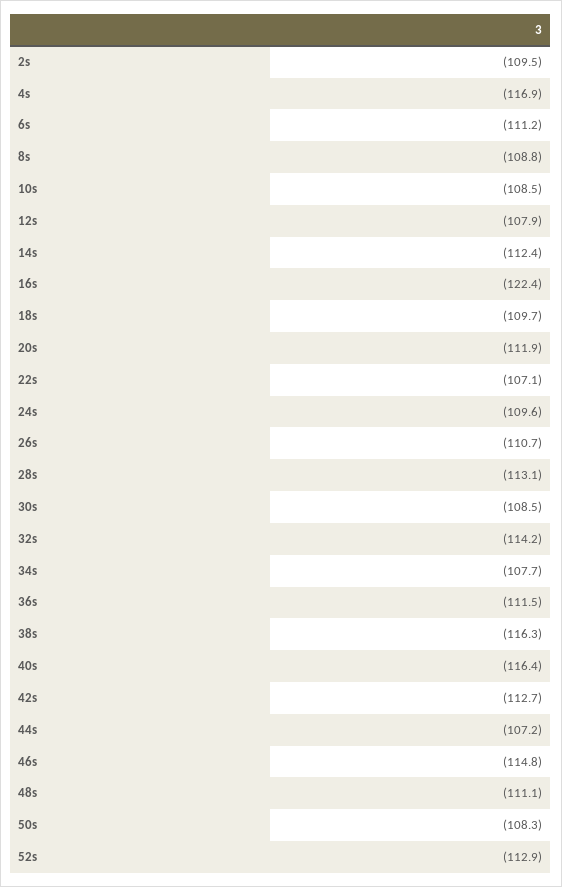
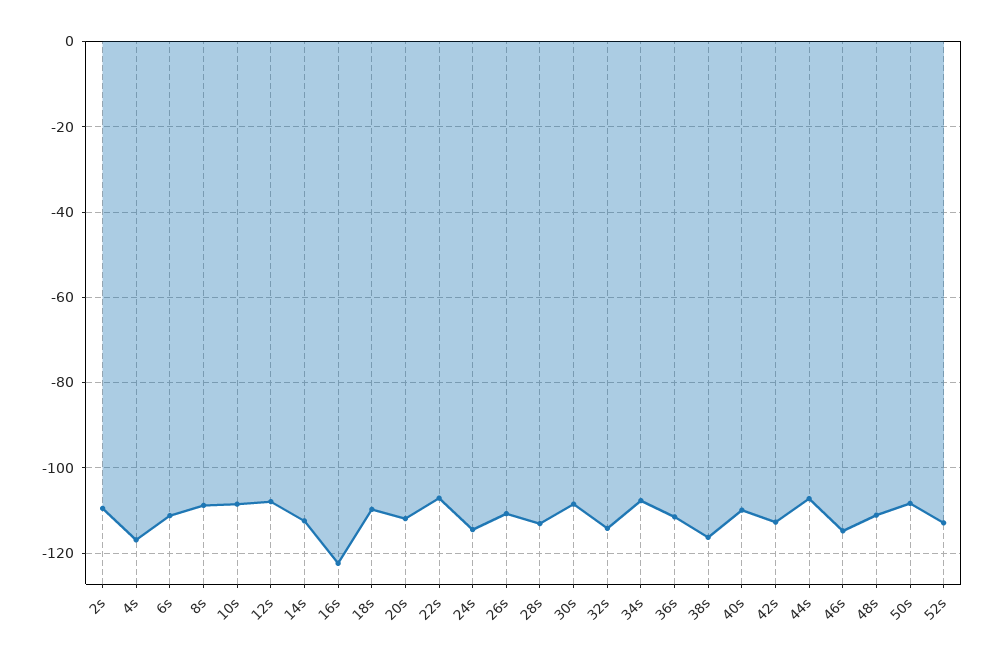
  {
    "2s": -109.5,
    "4s": -116.9,
    "6s": -111.2,
    "8s": -108.8,
    "10s": -108.5,
    "12s": -107.9,
    "14s": -112.4,
    "16s": -122.4,
    "18s": -109.7,
    "20s": -111.9,
    "22s": -107.1,
-   "24s": -109.6,
+   "24s": -114,
    "26s": -110.7,
    "28s": -113.1,
    "30s": -108.5,
    "32s": -114.2,
    "34s": -107.7,
    "36s": -111.5,
    "38s": -116.3,
-   "40s": -116.4,
+   "40s": -110,
    "42s": -112.7,
    "44s": -107.2,
    "46s": -114.8,
    "48s": -111.1,
    "50s": -108.3,
    "52s": -112.9
  }

